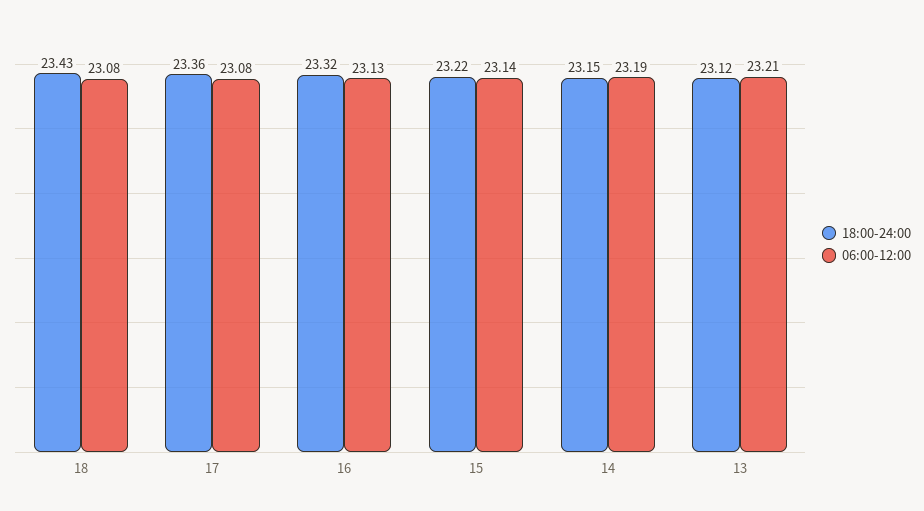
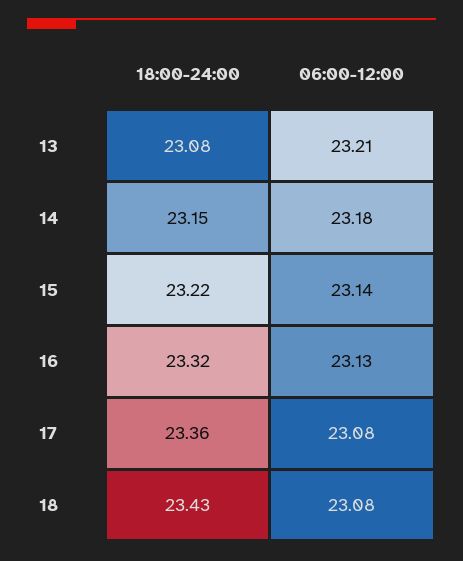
  {
    "18:00-24:00": {
      "18": 23.43,
      "17": 23.36,
      "16": 23.32,
      "15": 23.22,
      "14": 23.15,
-     "13": 23.12
+     "13": 23.08
    },
    "06:00-12:00": {
      "18": 23.08,
      "17": 23.08,
      "16": 23.13,
      "15": 23.14,
-     "14": 23.19,
+     "14": 23.18,
      "13": 23.21
    }
  }

